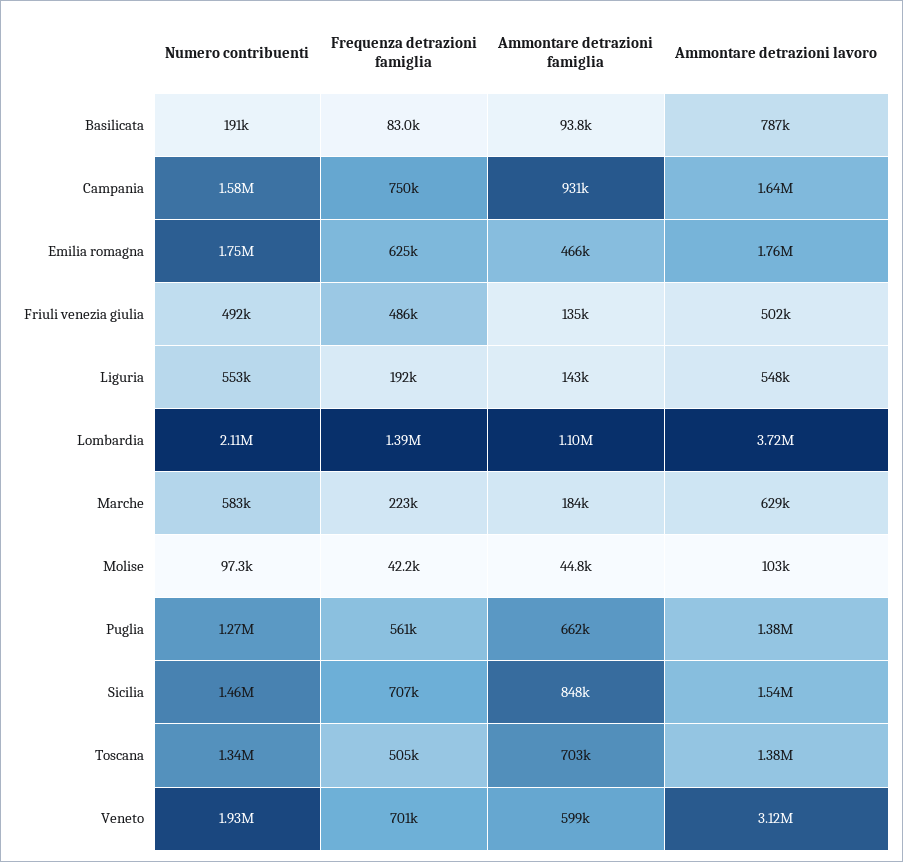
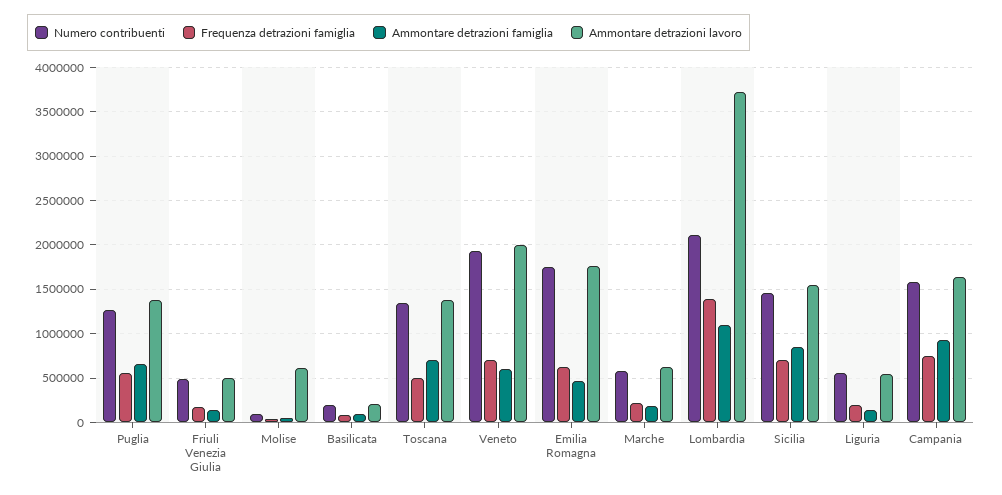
  {
    "Numero contribuenti": {
      "Basilicata": 191000,
      "Campania": 1580000,
      "Emilia romagna": 1750000,
      "Friuli venezia giulia": 492000,
      "Liguria": 553000,
      "Lombardia": 2110000,
      "Marche": 583000,
      "Molise": 97300,
      "Puglia": 1270000,
      "Sicilia": 1460000,
      "Toscana": 1340000,
      "Veneto": 1930000
    },
    "Frequenza detrazioni famiglia": {
      "Basilicata": 83000,
      "Campania": 750000,
      "Emilia romagna": 625000,
-     "Friuli venezia giulia": 486000,
+     "Friuli venezia giulia": 200000,
      "Liguria": 192000,
      "Lombardia": 1390000,
      "Marche": 223000,
      "Molise": 42200,
      "Puglia": 561000,
      "Sicilia": 707000,
      "Toscana": 505000,
      "Veneto": 701000
    },
    "Ammontare detrazioni famiglia": {
      "Basilicata": 93800,
      "Campania": 931000,
      "Emilia romagna": 466000,
      "Friuli venezia giulia": 135000,
      "Liguria": 143000,
      "Lombardia": 1100000,
      "Marche": 184000,
      "Molise": 44800,
      "Puglia": 662000,
      "Sicilia": 848000,
      "Toscana": 703000,
      "Veneto": 599000
    },
    "Ammontare detrazioni lavoro": {
-     "Basilicata": 787000,
+     "Basilicata": 200000,
      "Campania": 1640000,
      "Emilia romagna": 1760000,
      "Friuli venezia giulia": 502000,
      "Liguria": 548000,
      "Lombardia": 3720000,
      "Marche": 629000,
-     "Molise": 103000,
+     "Molise": 600000,
      "Puglia": 1380000,
      "Sicilia": 1540000,
      "Toscana": 1380000,
-     "Veneto": 3120000
+     "Veneto": 2000000
    }
  }

